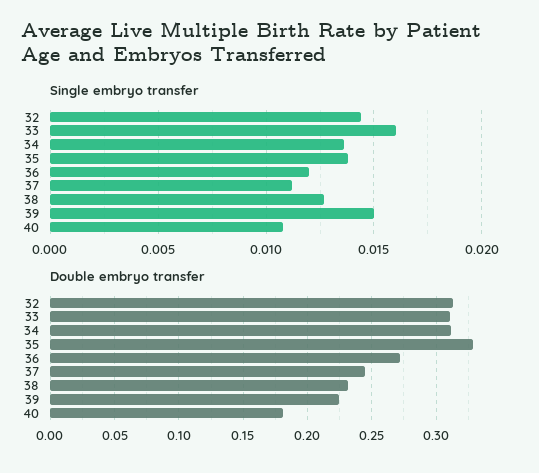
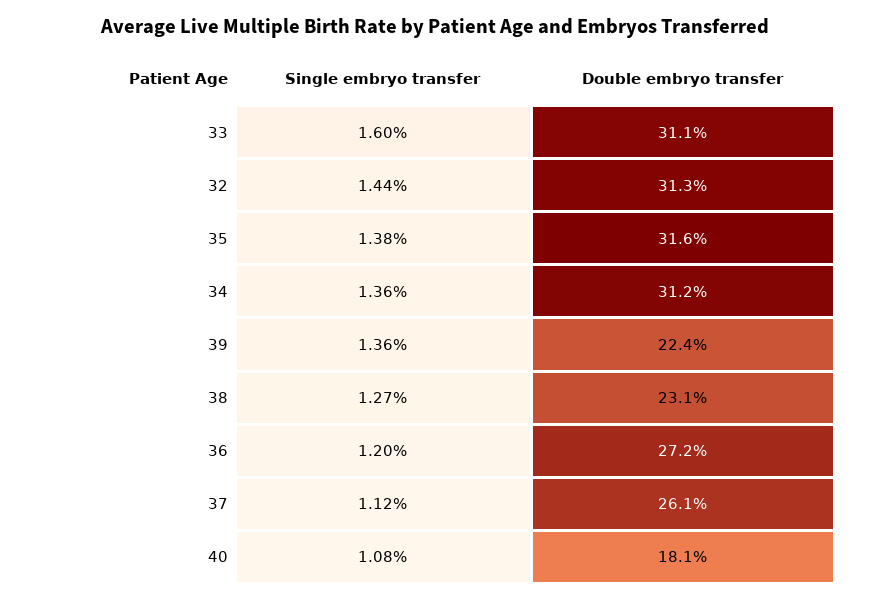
  {
    "Single embryo transfer": {
      "32": 0.0144,
      "33": 0.016,
      "34": 0.0136,
      "35": 0.0138,
      "36": 0.012,
      "37": 0.0112,
      "38": 0.0127,
-     "39": 0.015,
+     "39": 0.0136,
      "40": 0.0108
    },
    "Double embryo transfer": {
      "32": 0.313,
      "33": 0.311,
      "34": 0.312,
-     "35": 0.33,
+     "35": 0.316,
      "36": 0.272,
-     "37": 0.245,
+     "37": 0.261,
      "38": 0.231,
      "39": 0.224,
      "40": 0.181
    }
  }

